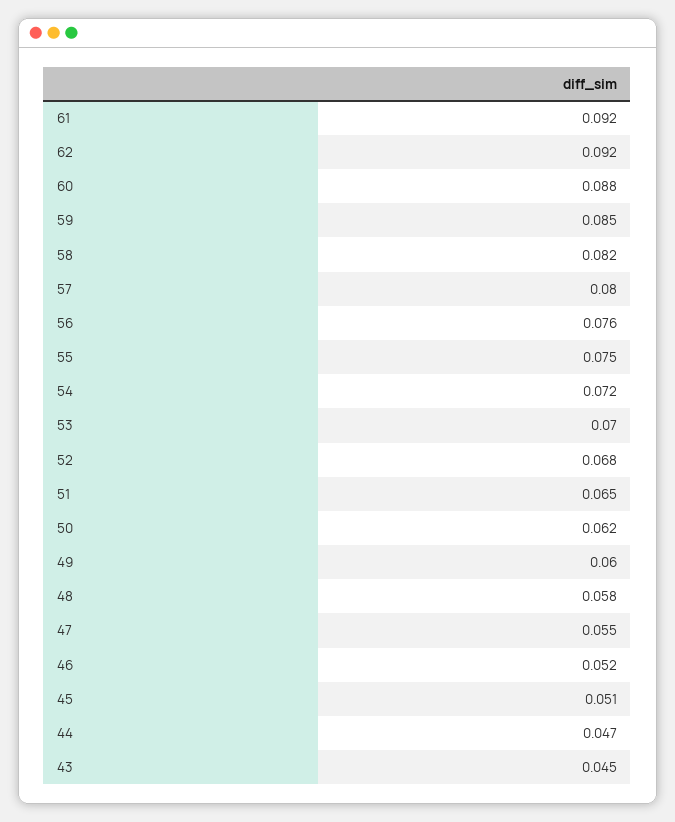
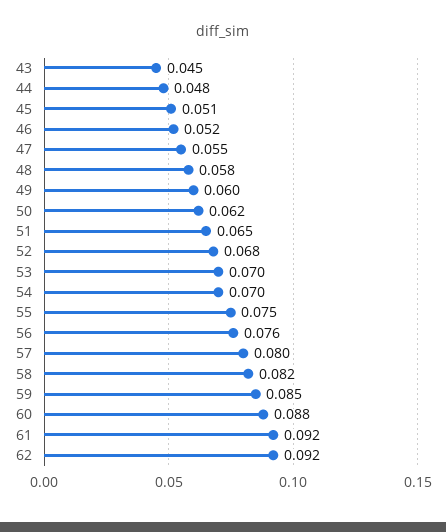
  {
    "61": 0.092,
    "62": 0.092,
    "60": 0.088,
    "59": 0.085,
    "58": 0.082,
    "57": 0.08,
    "56": 0.076,
    "55": 0.075,
-   "54": 0.072,
+   "54": 0.07,
    "53": 0.07,
    "52": 0.068,
    "51": 0.065,
    "50": 0.062,
    "49": 0.06,
    "48": 0.058,
    "47": 0.055,
    "46": 0.052,
    "45": 0.051,
-   "44": 0.047,
+   "44": 0.048,
    "43": 0.045
  }

